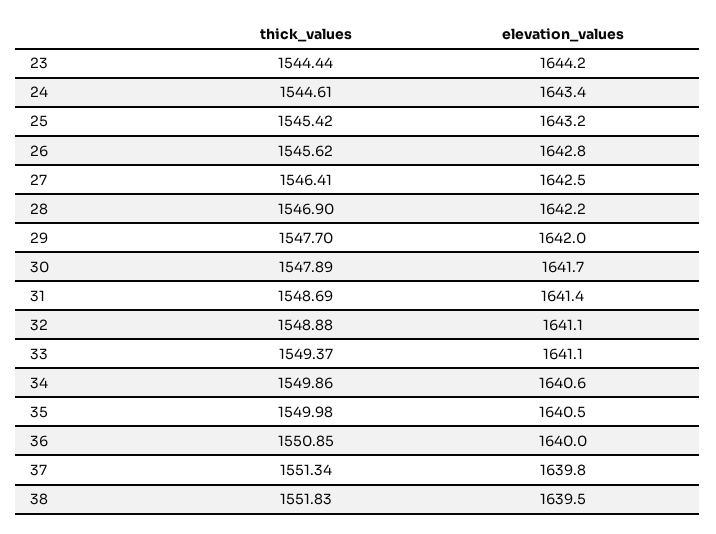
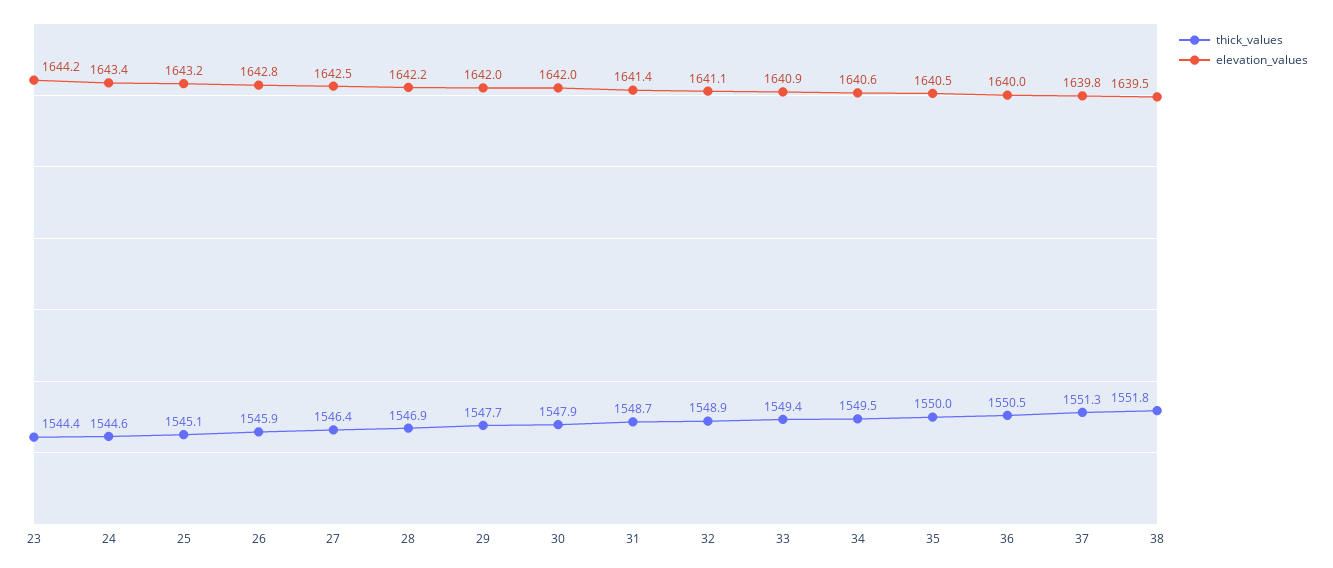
  {
    "thick_values": {
      "23": 1544.44,
      "24": 1544.61,
-     "25": 1545.42,
+     "25": 1545.1,
-     "26": 1545.62,
+     "26": 1545.9,
      "27": 1546.41,
      "28": 1546.9,
      "29": 1547.7,
      "30": 1547.89,
      "31": 1548.69,
      "32": 1548.88,
      "33": 1549.37,
-     "34": 1549.86,
+     "34": 1549.5,
      "35": 1549.98,
-     "36": 1550.85,
+     "36": 1550.5,
      "37": 1551.34,
      "38": 1551.83
    },
    "elevation_values": {
      "23": 1644.2,
      "24": 1643.4,
      "25": 1643.2,
      "26": 1642.8,
      "27": 1642.5,
      "28": 1642.2,
      "29": 1642,
-     "30": 1641.7,
+     "30": 1642,
      "31": 1641.4,
      "32": 1641.1,
-     "33": 1641.1,
+     "33": 1640.9,
      "34": 1640.6,
      "35": 1640.5,
      "36": 1640,
      "37": 1639.8,
      "38": 1639.5
    }
  }

